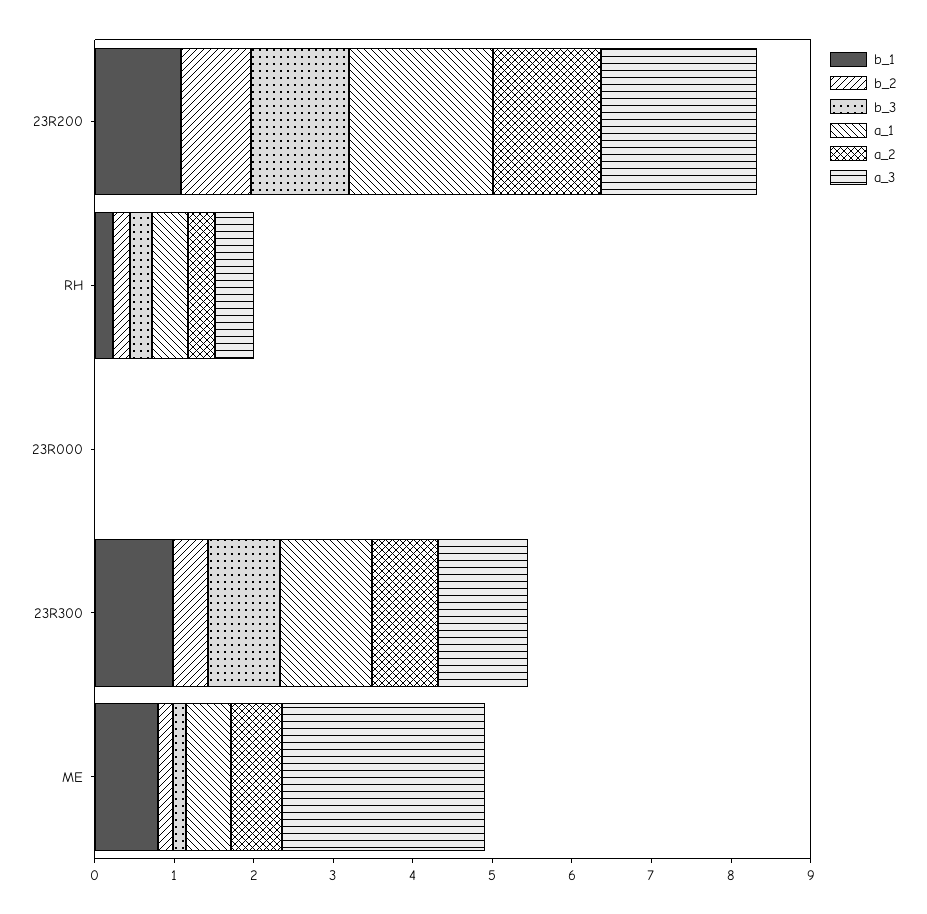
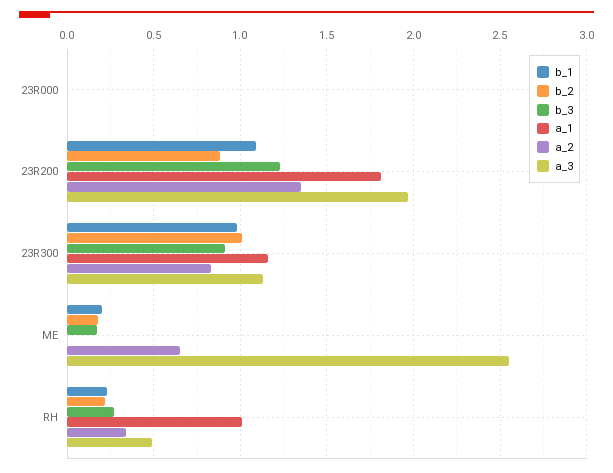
  {
    "b_1": {
      "23R200": 1.1,
      "RH": 0.25,
      "23R000": 0,
      "23R300": 1,
-     "ME": 0.8
+     "ME": 0.2
    },
    "b_2": {
      "23R200": 0.9,
      "RH": 0.2,
      "23R000": 0,
-     "23R300": 0.4,
+     "23R300": 1,
      "ME": 0.2
    },
    "b_3": {
      "23R200": 1.25,
      "RH": 0.25,
      "23R000": 0,
      "23R300": 0.9,
      "ME": 0.15
    },
    "a_1": {
      "23R200": 1.8,
-     "RH": 0.4,
+     "RH": 1,
      "23R000": 0,
      "23R300": 1.15,
-     "ME": 0.6
+     "ME": 0
    },
    "a_2": {
      "23R200": 1.35,
      "RH": 0.35,
      "23R000": 0,
      "23R300": 0.85,
      "ME": 0.65
    },
    "a_3": {
      "23R200": 1.95,
      "RH": 0.5,
      "23R000": 0,
      "23R300": 1.15,
      "ME": 2.55
    }
  }

